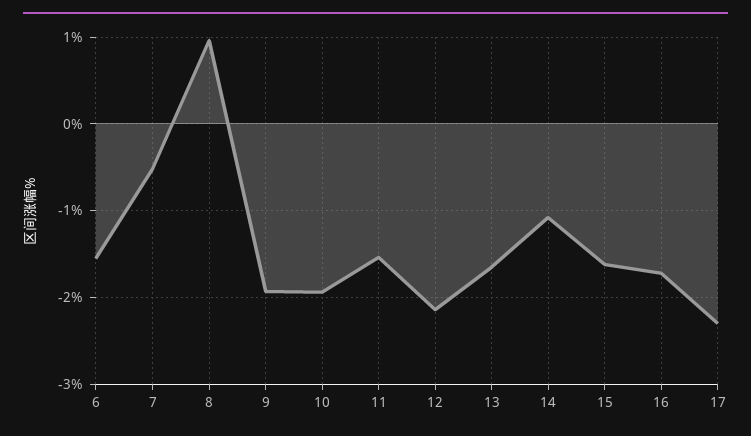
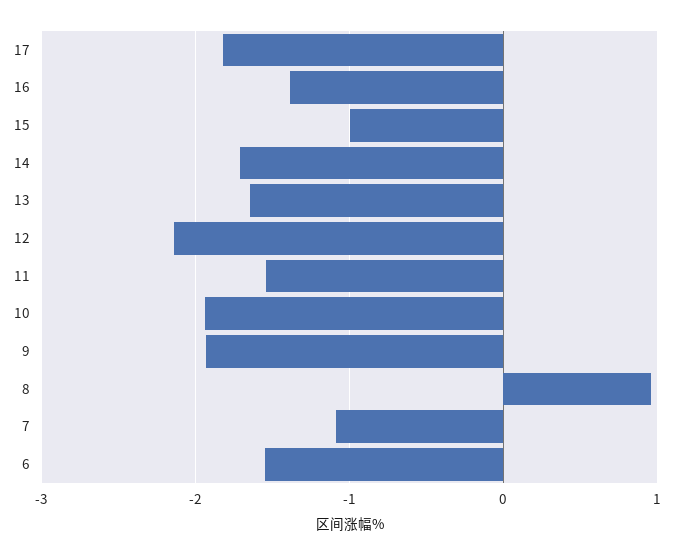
  {
    "6": -1.6,
-   "7": -0.5,
+   "7": -1.1,
    "8": 1,
    "9": -1.9,
    "10": -1.9,
    "11": -1.5,
    "12": -2.1,
    "13": -1.7,
-   "14": -1.1,
+   "14": -1.7,
-   "15": -1.6,
+   "15": -1,
-   "16": -1.7,
+   "16": -1.4,
-   "17": -2.3
+   "17": -1.8
  }

